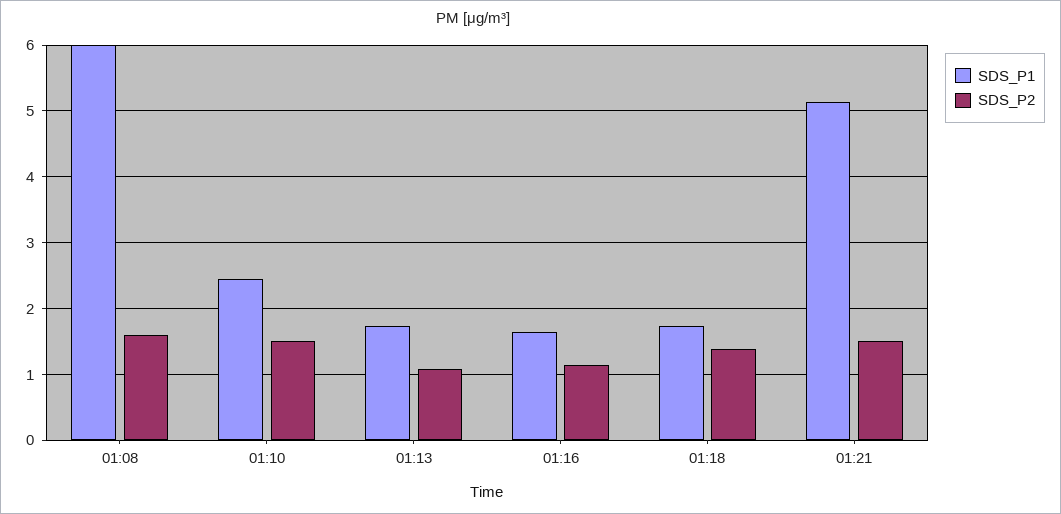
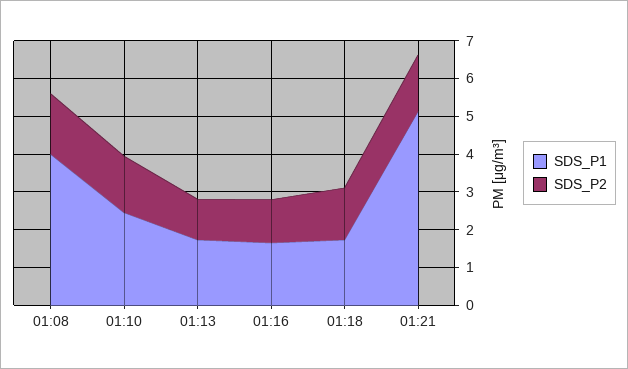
  {
    "SDS_P1": {
-     "01:08": 6,
+     "01:08": 4,
      "01:10": 2.5,
      "01:13": 1.7,
      "01:16": 1.7,
      "01:18": 1.7,
      "01:21": 5.1
    },
    "SDS_P2": {
      "01:08": 1.6,
      "01:10": 1.5,
      "01:13": 1.1,
      "01:16": 1.2,
      "01:18": 1.4,
      "01:21": 1.5
    }
  }

